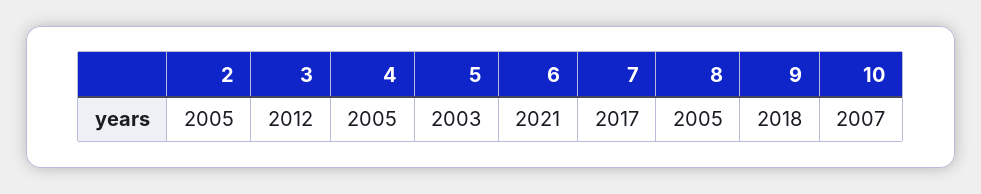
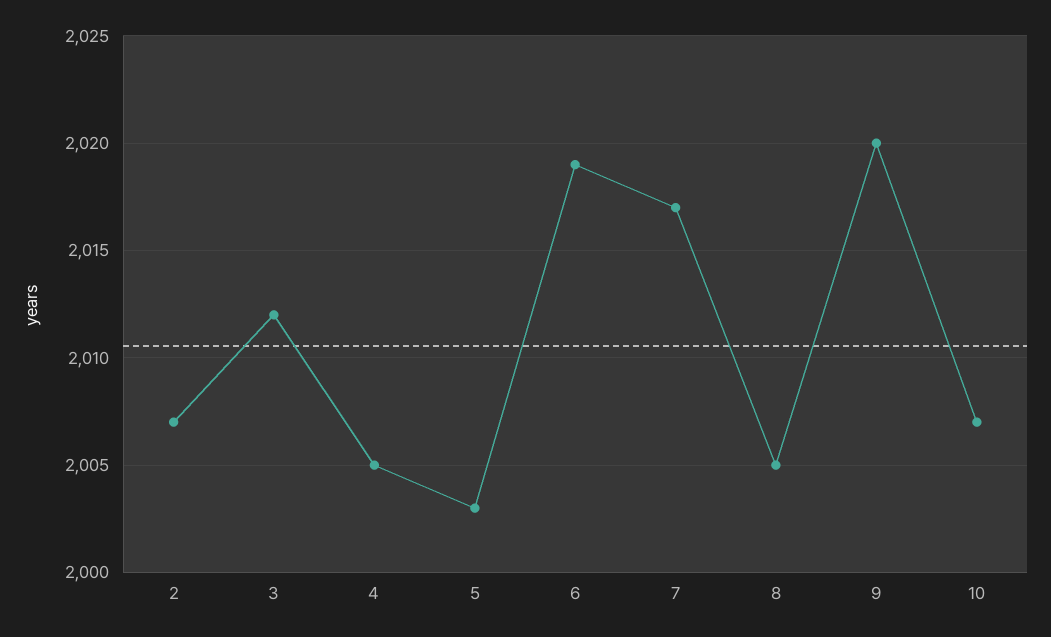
  {
-   "2": 2005,
+   "2": 2007,
    "3": 2012,
    "4": 2005,
    "5": 2003,
-   "6": 2021,
+   "6": 2019,
    "7": 2017,
    "8": 2005,
-   "9": 2018,
+   "9": 2020,
    "10": 2007
  }

